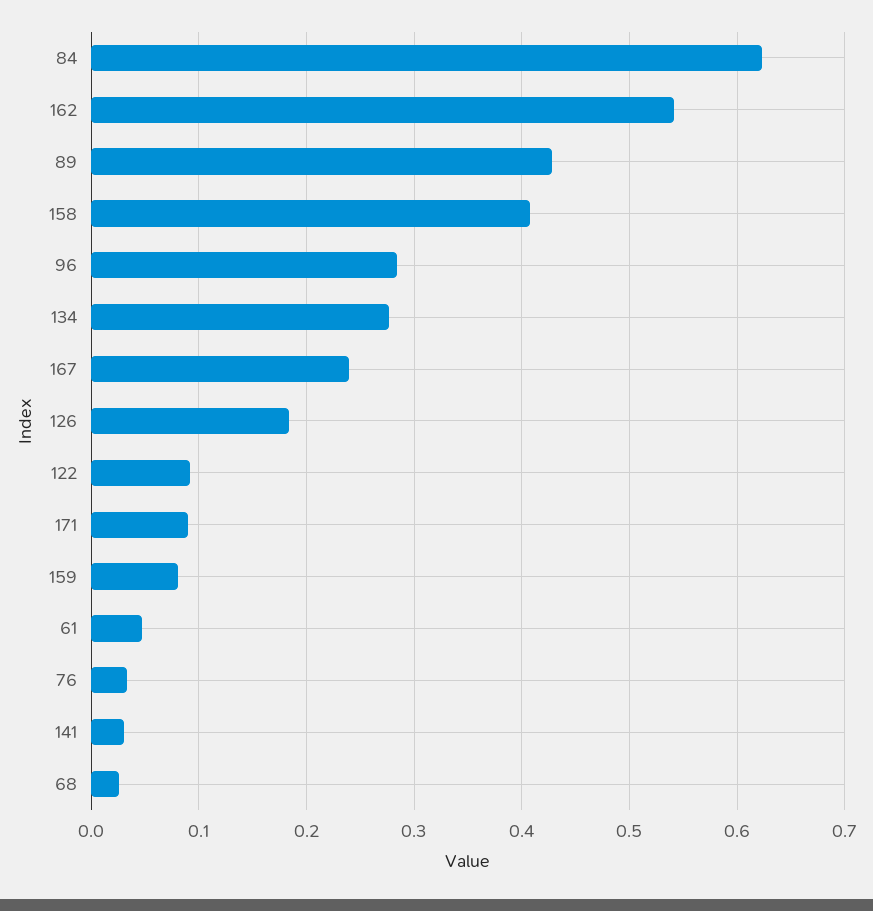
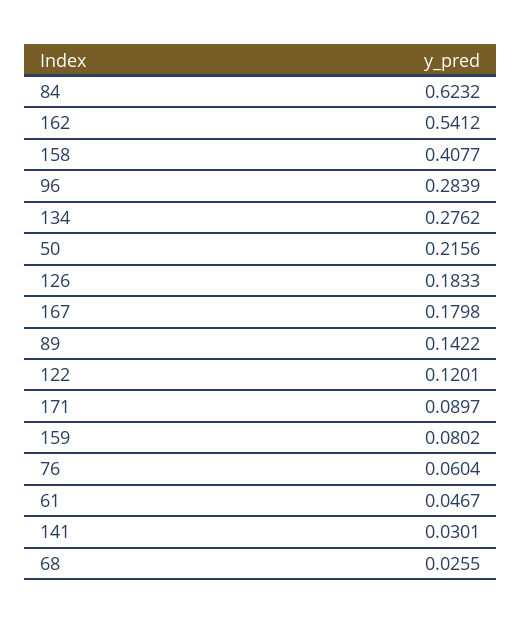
  {
    "84": 0.6232,
    "162": 0.5412,
-   "89": 0.43,
+   "89": 0.1422,
    "158": 0.4077,
    "96": 0.2839,
    "134": 0.2762,
-   "167": 0.24,
+   "167": 0.1798,
    "126": 0.1833,
-   "122": 0.09,
+   "122": 0.1201,
    "171": 0.0897,
    "159": 0.0802,
    "61": 0.0467,
-   "76": 0.03,
+   "76": 0.0604,
    "141": 0.0301,
-   "68": 0.0255
+   "68": 0.0255,
+   "50": 0.2156
  }

